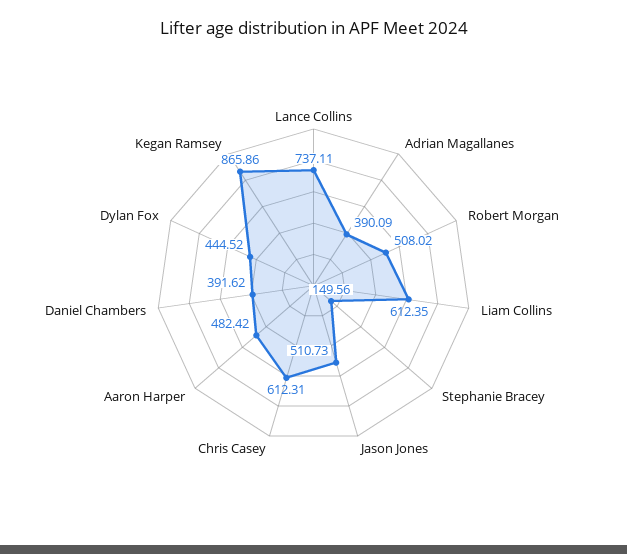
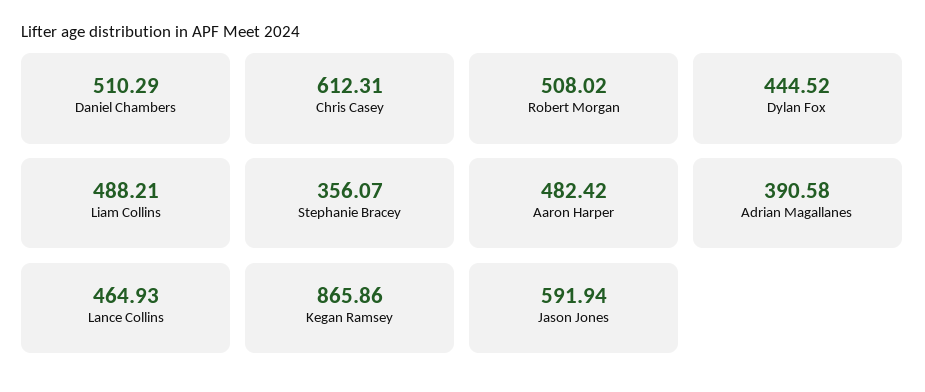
  {
-   "Lance Collins": 737.11,
+   "Lance Collins": 464.93,
-   "Adrian Magallanes": 390.09,
+   "Adrian Magallanes": 390.58,
    "Robert Morgan": 508.02,
-   "Liam Collins": 612.35,
+   "Liam Collins": 488.21,
-   "Stephanie Bracey": 149.56,
+   "Stephanie Bracey": 356.07,
-   "Jason Jones": 510.73,
+   "Jason Jones": 591.94,
    "Chris Casey": 612.31,
    "Aaron Harper": 482.42,
-   "Daniel Chambers": 391.62,
+   "Daniel Chambers": 510.29,
    "Dylan Fox": 444.52,
    "Kegan Ramsey": 865.86
  }

